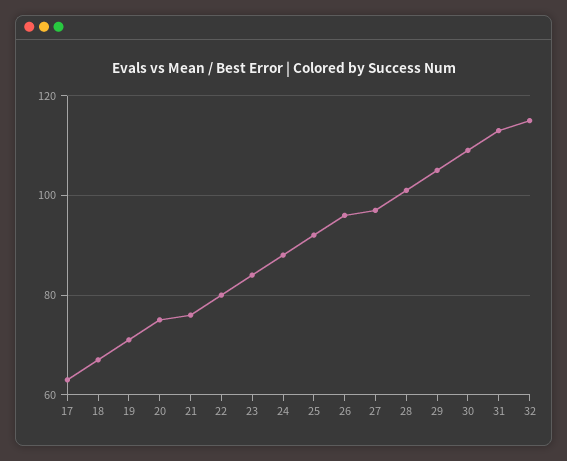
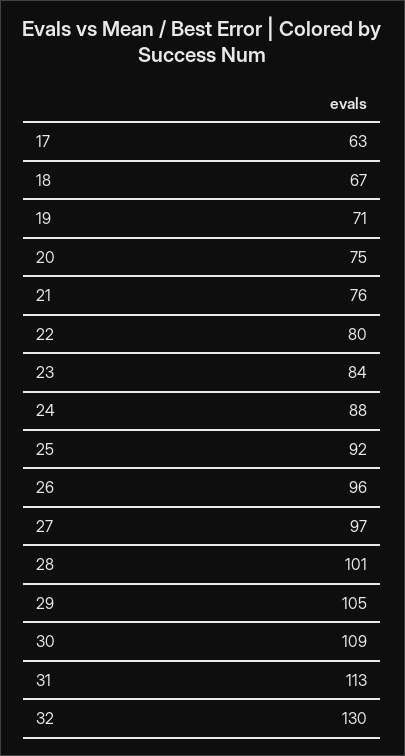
  {
    "17": 63,
    "18": 67,
    "19": 71,
    "20": 75,
    "21": 76,
    "22": 80,
    "23": 84,
    "24": 88,
    "25": 92,
    "26": 96,
    "27": 97,
    "28": 101,
    "29": 105,
    "30": 109,
    "31": 113,
-   "32": 115
+   "32": 130
  }

